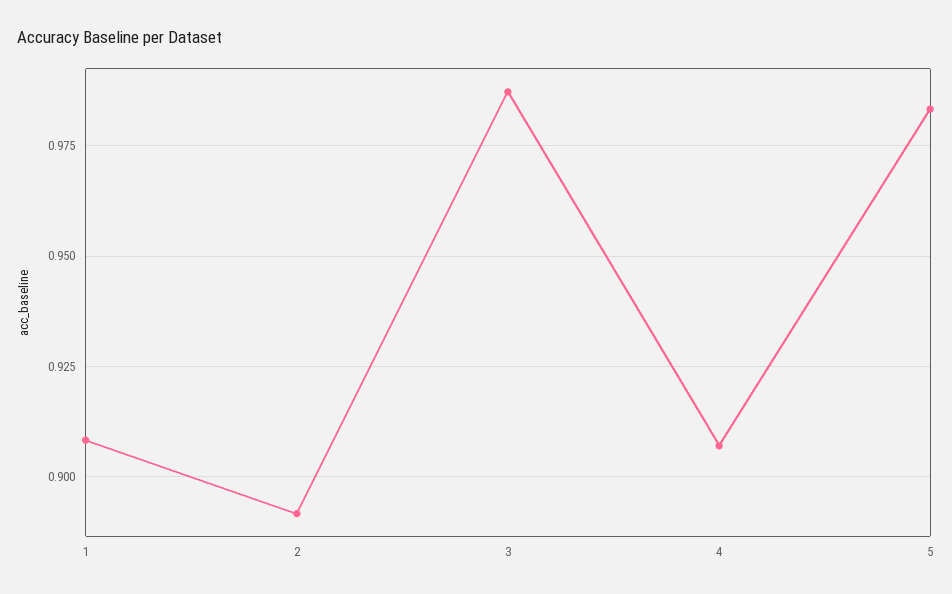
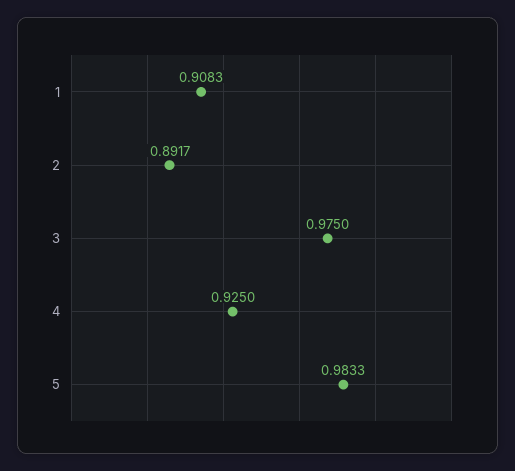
  {
    "1": 0.9083,
    "2": 0.8917,
-   "3": 0.9875,
+   "3": 0.975,
-   "4": 0.9075,
+   "4": 0.925,
    "5": 0.9833
  }

